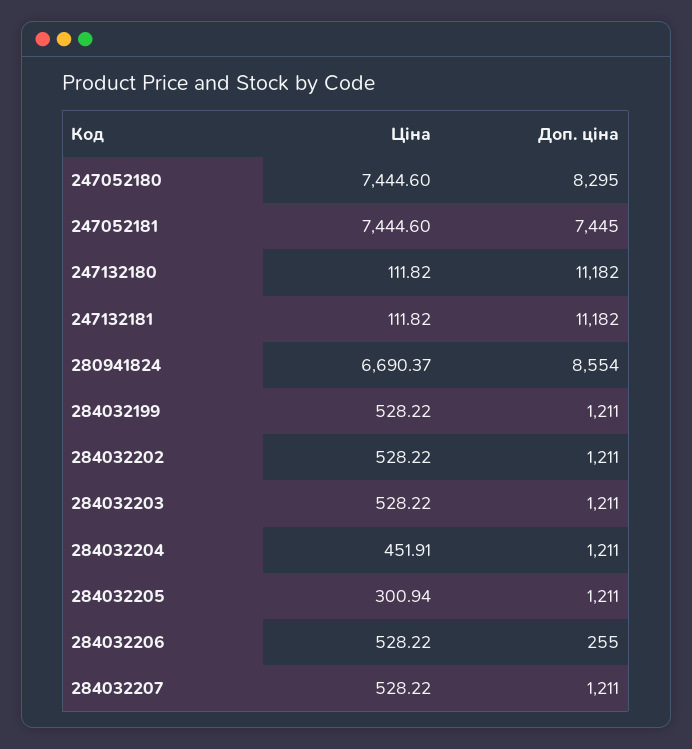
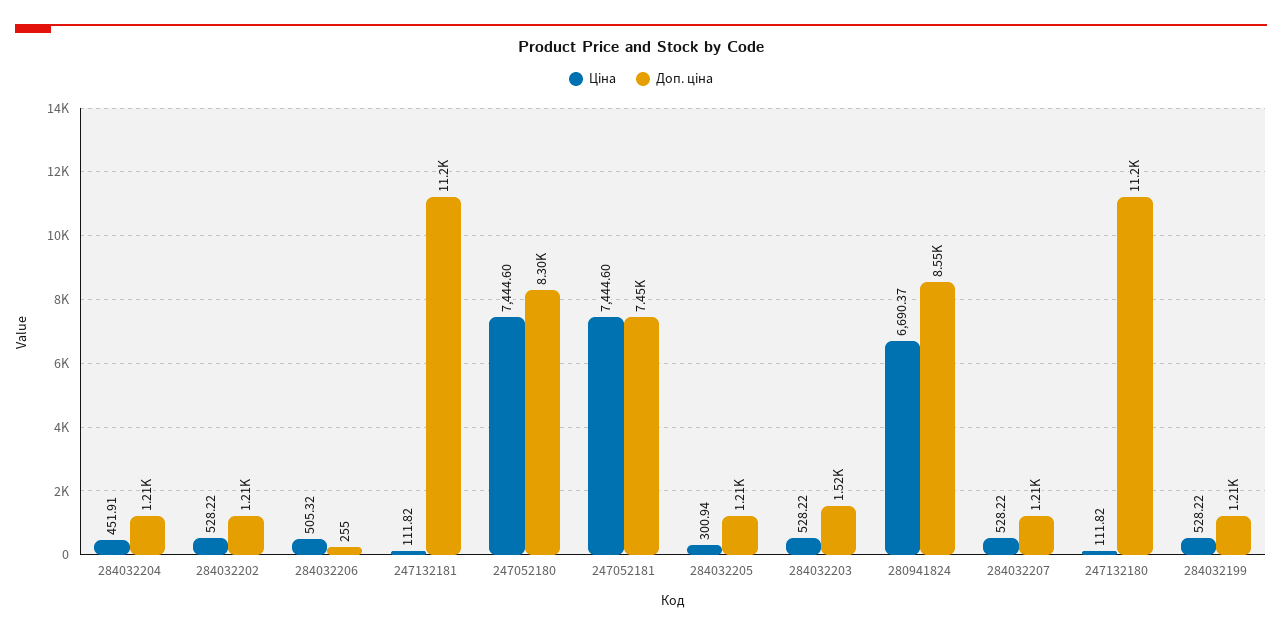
  {
    "Ціна": {
      "247052180": 7444.6,
      "247052181": 7444.6,
      "247132180": 111.82,
      "247132181": 111.82,
      "280941824": 6690.37,
      "284032199": 528.22,
      "284032202": 528.22,
      "284032203": 528.22,
      "284032204": 451.91,
      "284032205": 300.94,
-     "284032206": 528.22,
+     "284032206": 505.32,
      "284032207": 528.22
    },
    "Доп. ціна": {
      "247052180": 8295,
      "247052181": 7445,
      "247132180": 11182,
      "247132181": 11182,
      "280941824": 8554,
      "284032199": 1211,
      "284032202": 1211,
-     "284032203": 1211,
+     "284032203": 1520,
      "284032204": 1211,
      "284032205": 1211,
      "284032206": 255,
      "284032207": 1211
    }
  }

